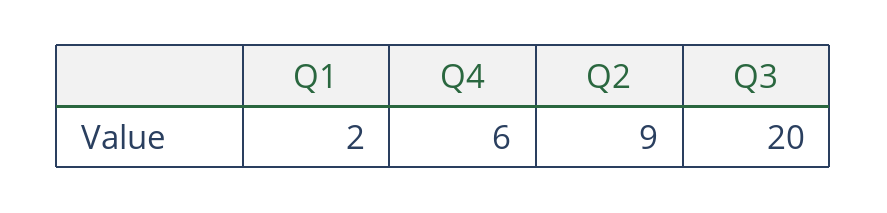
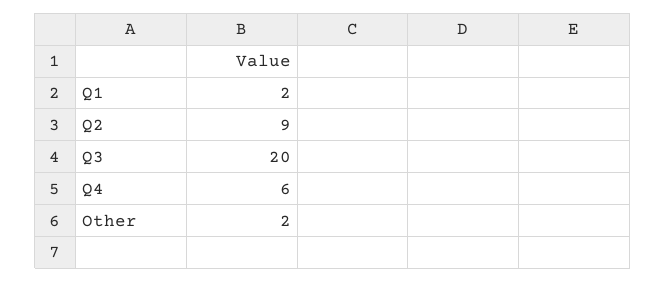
  {
    "Q1": 2,
    "Q4": 6,
    "Q2": 9,
-   "Q3": 20
+   "Q3": 20,
+   "Other": 2
  }

